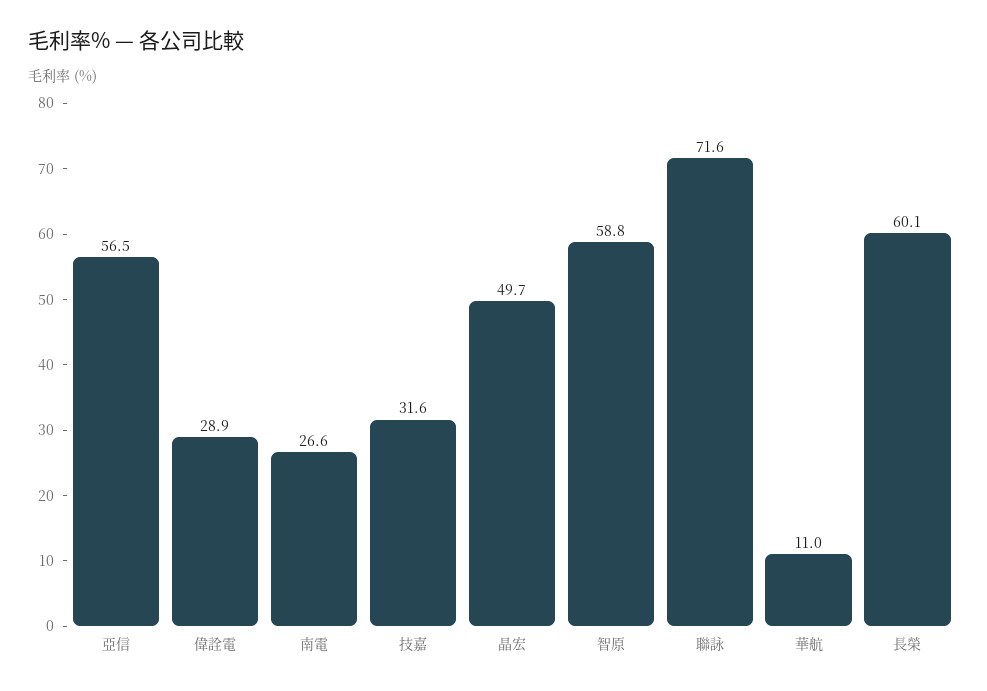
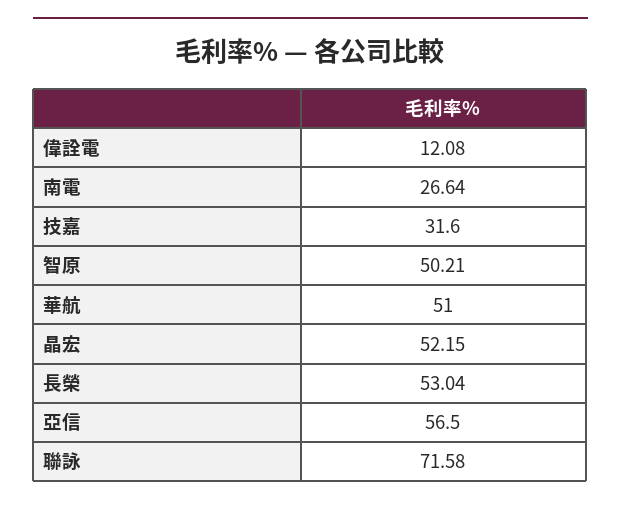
  {
    "亞信": 56.5,
-   "偉詮電": 28.9,
+   "偉詮電": 12.08,
    "南電": 26.64,
    "技嘉": 31.6,
-   "晶宏": 49.7,
+   "晶宏": 52.15,
-   "智原": 58.8,
+   "智原": 50.21,
    "聯詠": 71.58,
-   "華航": 11,
+   "華航": 51,
-   "長榮": 60.1
+   "長榮": 53.04
  }

